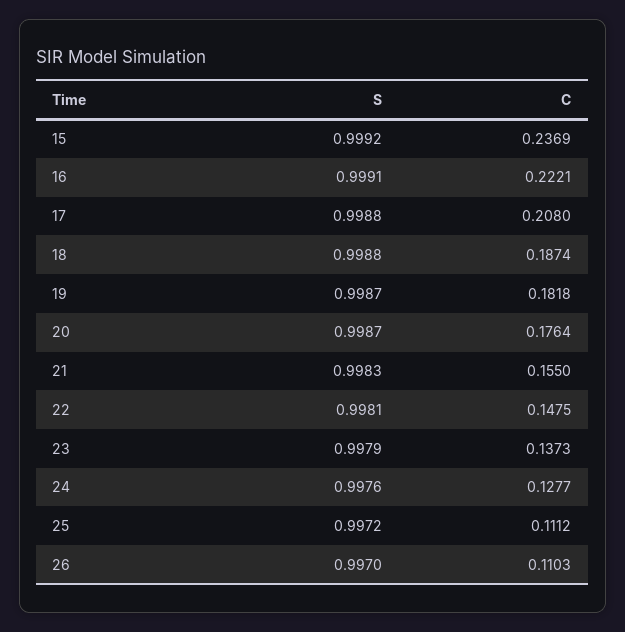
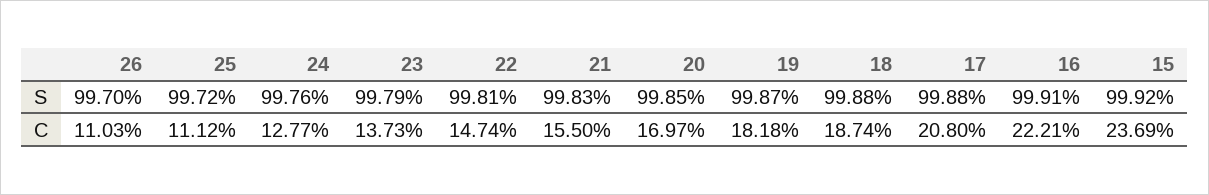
  {
    "S": {
      "15": 0.9992,
      "16": 0.9991,
      "17": 0.9988,
      "18": 0.9988,
      "19": 0.9987,
-     "20": 0.9987,
+     "20": 0.9985,
      "21": 0.9983,
      "22": 0.9981,
      "23": 0.9979,
      "24": 0.9976,
      "25": 0.9972,
      "26": 0.997
    },
    "C": {
      "15": 0.2369,
      "16": 0.2221,
      "17": 0.208,
      "18": 0.1874,
      "19": 0.1818,
-     "20": 0.1764,
+     "20": 0.1697,
      "21": 0.155,
-     "22": 0.1475,
+     "22": 0.1474,
      "23": 0.1373,
      "24": 0.1277,
      "25": 0.1112,
      "26": 0.1103
    }
  }

